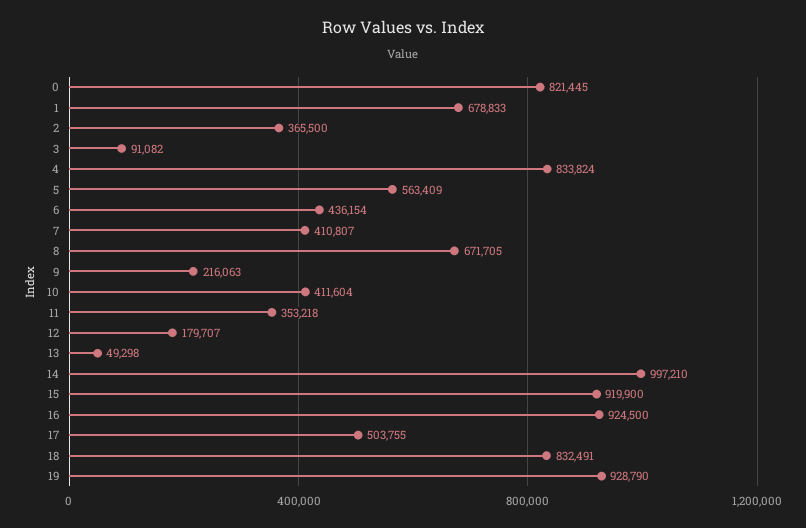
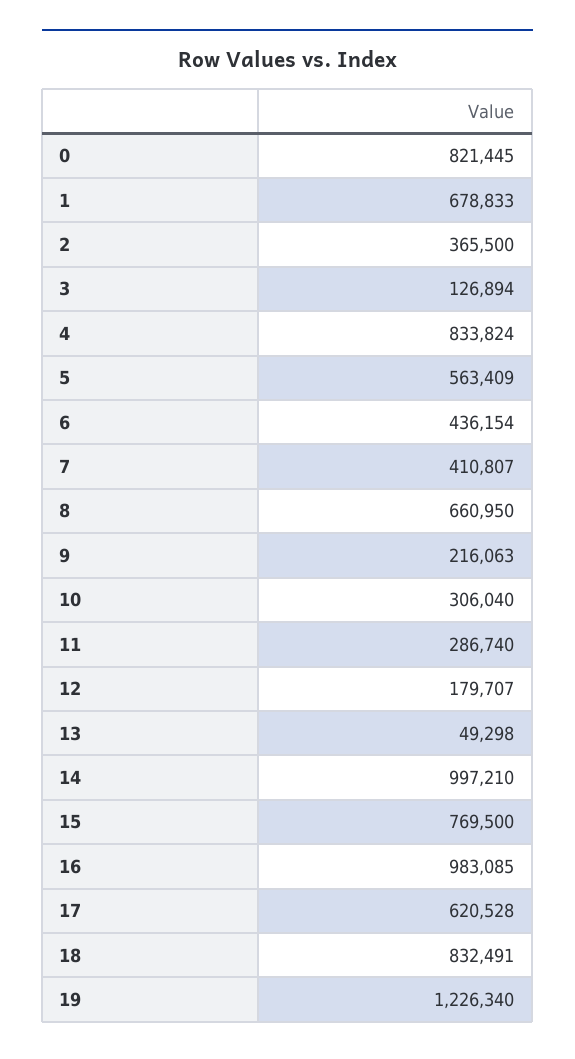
  {
    "0": 821445,
    "1": 678833,
    "2": 365500,
-   "3": 91082,
+   "3": 126894,
    "4": 833824,
    "5": 563409,
    "6": 436154,
    "7": 410807,
-   "8": 671705,
+   "8": 660950,
    "9": 216063,
-   "10": 411604,
+   "10": 306040,
-   "11": 353218,
+   "11": 286740,
    "12": 179707,
    "13": 49298,
    "14": 997210,
-   "15": 919900,
+   "15": 769500,
-   "16": 924500,
+   "16": 983085,
-   "17": 503755,
+   "17": 620528,
    "18": 832491,
-   "19": 928790
+   "19": 1226340
  }

